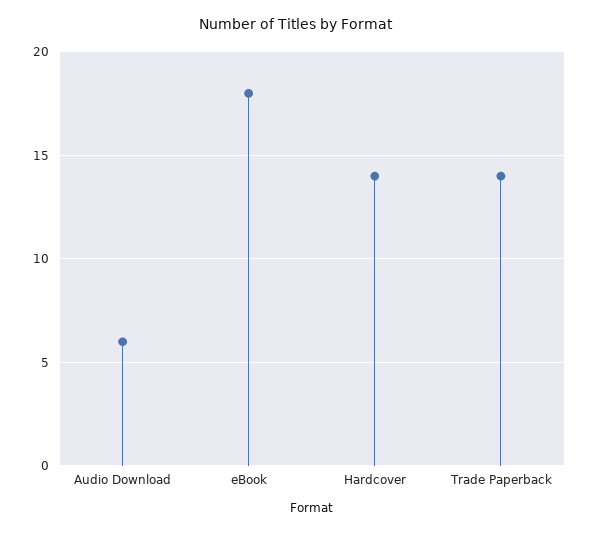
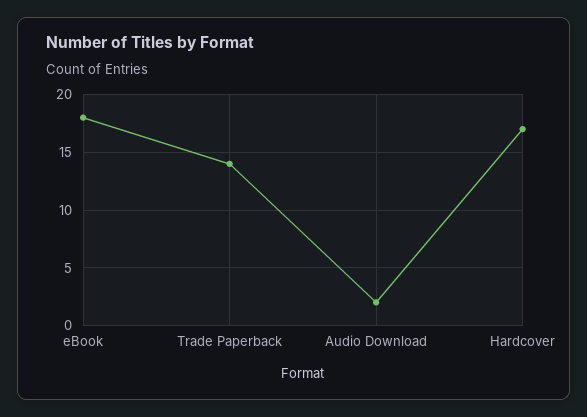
  {
-   "Audio Download": 6,
+   "Audio Download": 2,
    "eBook": 18,
-   "Hardcover": 14,
+   "Hardcover": 17,
    "Trade Paperback": 14
  }

